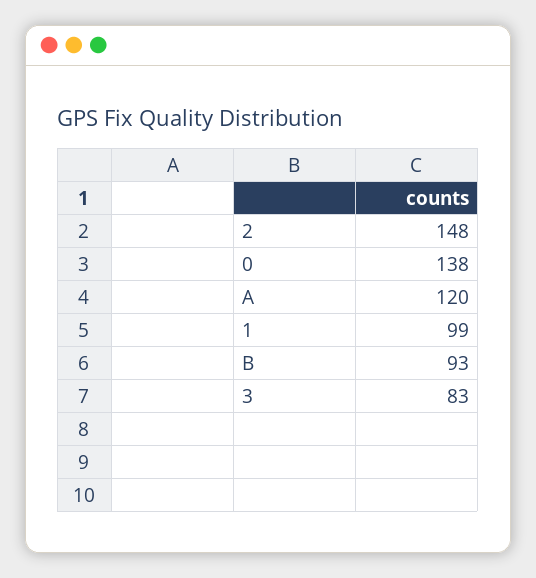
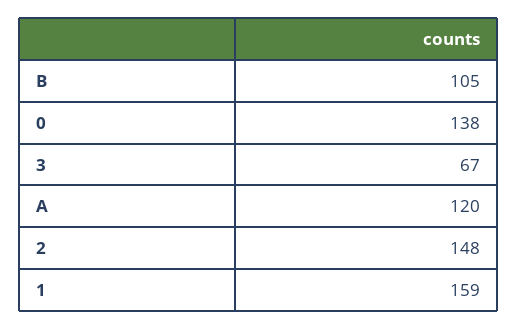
  {
    "2": 148,
    "0": 138,
    "A": 120,
-   "1": 99,
+   "1": 159,
-   "B": 93,
+   "B": 105,
-   "3": 83
+   "3": 67
  }

